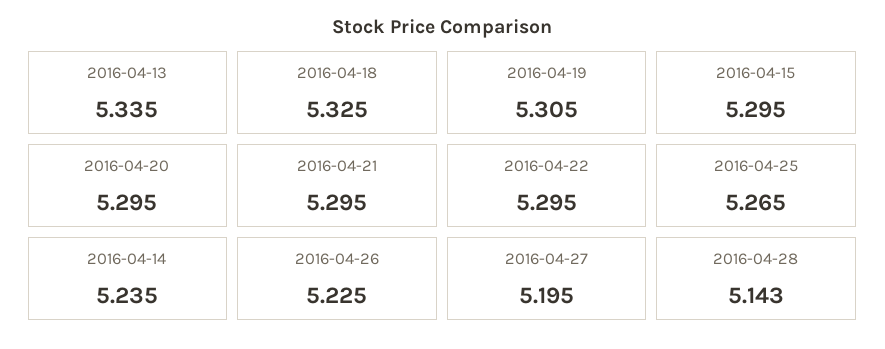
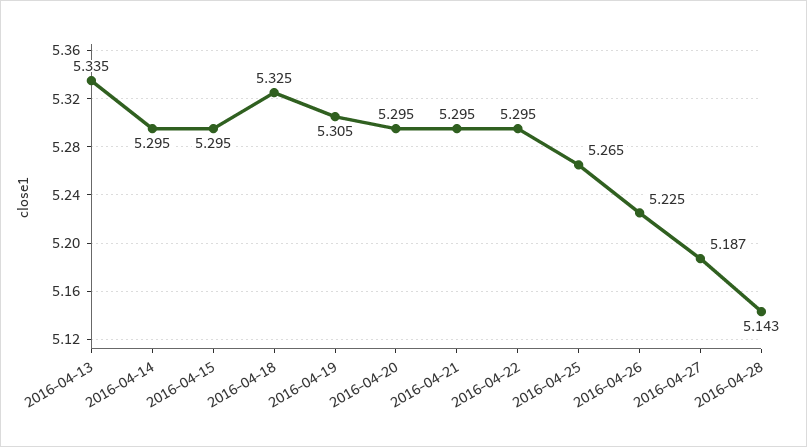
  {
    "2016-04-13": 5.335,
    "2016-04-18": 5.325,
    "2016-04-19": 5.305,
    "2016-04-15": 5.295,
    "2016-04-20": 5.295,
    "2016-04-21": 5.295,
    "2016-04-22": 5.295,
    "2016-04-25": 5.265,
-   "2016-04-14": 5.235,
+   "2016-04-14": 5.295,
    "2016-04-26": 5.225,
-   "2016-04-27": 5.195,
+   "2016-04-27": 5.187,
    "2016-04-28": 5.143
  }

